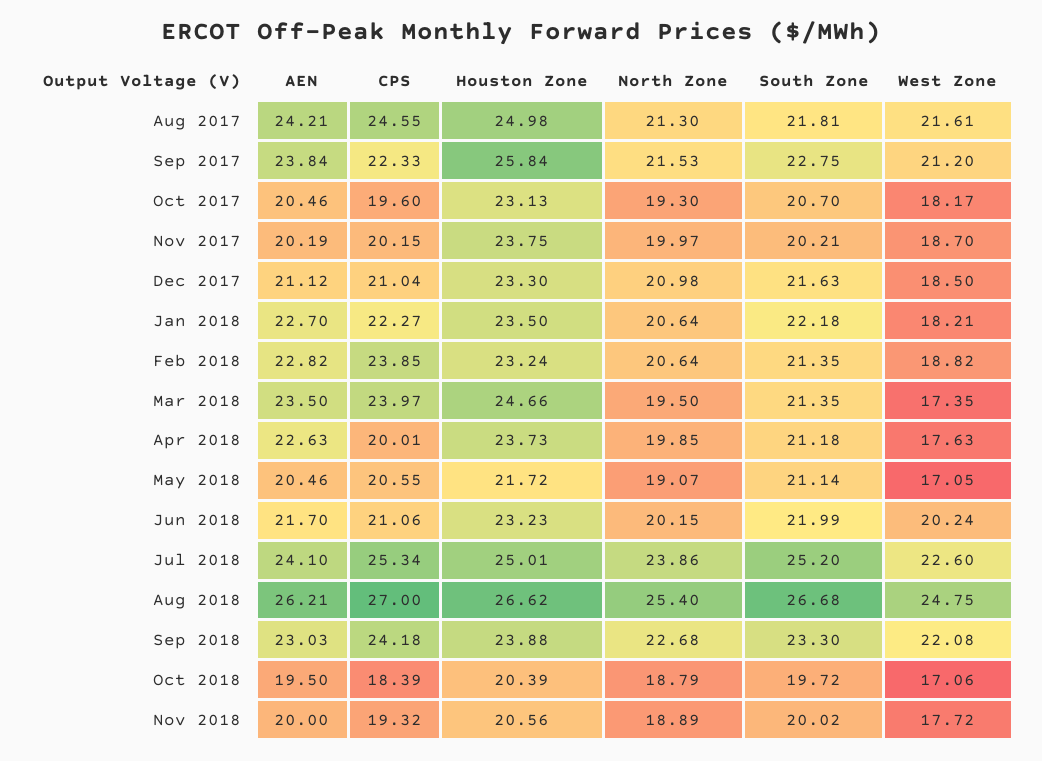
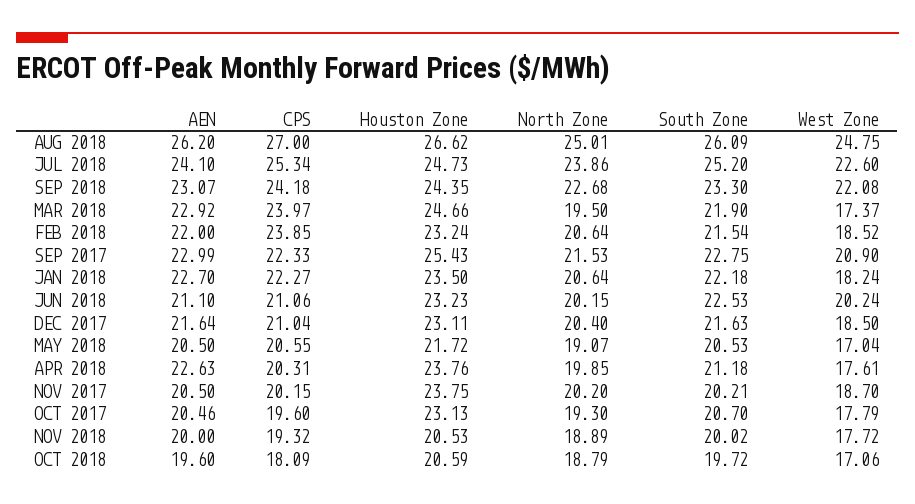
  {
    "AEN": {
-     "Aug 2017": 24.21,
-     "Sep 2017": 23.84,
+     "Sep 2017": 22.99,
      "Oct 2017": 20.46,
-     "Nov 2017": 20.19,
+     "Nov 2017": 20.5,
-     "Dec 2017": 21.12,
+     "Dec 2017": 21.64,
      "Jan 2018": 22.7,
-     "Feb 2018": 22.82,
+     "Feb 2018": 22,
-     "Mar 2018": 23.5,
+     "Mar 2018": 22.92,
      "Apr 2018": 22.63,
-     "May 2018": 20.46,
+     "May 2018": 20.5,
-     "Jun 2018": 21.7,
+     "Jun 2018": 21.1,
      "Jul 2018": 24.1,
-     "Aug 2018": 26.21,
+     "Aug 2018": 26.2,
-     "Sep 2018": 23.03,
+     "Sep 2018": 23.07,
-     "Oct 2018": 19.5,
+     "Oct 2018": 19.6,
      "Nov 2018": 20
    },
    "CPS": {
-     "Aug 2017": 24.55,
      "Sep 2017": 22.33,
      "Oct 2017": 19.6,
      "Nov 2017": 20.15,
      "Dec 2017": 21.04,
      "Jan 2018": 22.27,
      "Feb 2018": 23.85,
      "Mar 2018": 23.97,
-     "Apr 2018": 20.01,
+     "Apr 2018": 20.31,
      "May 2018": 20.55,
      "Jun 2018": 21.06,
      "Jul 2018": 25.34,
      "Aug 2018": 27,
      "Sep 2018": 24.18,
-     "Oct 2018": 18.39,
+     "Oct 2018": 18.09,
      "Nov 2018": 19.32
    },
    "Houston Zone": {
-     "Aug 2017": 24.98,
-     "Sep 2017": 25.84,
+     "Sep 2017": 25.43,
      "Oct 2017": 23.13,
      "Nov 2017": 23.75,
-     "Dec 2017": 23.3,
+     "Dec 2017": 23.11,
      "Jan 2018": 23.5,
      "Feb 2018": 23.24,
      "Mar 2018": 24.66,
-     "Apr 2018": 23.73,
+     "Apr 2018": 23.76,
      "May 2018": 21.72,
      "Jun 2018": 23.23,
-     "Jul 2018": 25.01,
+     "Jul 2018": 24.73,
      "Aug 2018": 26.62,
-     "Sep 2018": 23.88,
+     "Sep 2018": 24.35,
-     "Oct 2018": 20.39,
+     "Oct 2018": 20.59,
-     "Nov 2018": 20.56
+     "Nov 2018": 20.53
    },
    "North Zone": {
-     "Aug 2017": 21.3,
      "Sep 2017": 21.53,
      "Oct 2017": 19.3,
-     "Nov 2017": 19.97,
+     "Nov 2017": 20.2,
-     "Dec 2017": 20.98,
+     "Dec 2017": 20.4,
      "Jan 2018": 20.64,
      "Feb 2018": 20.64,
      "Mar 2018": 19.5,
      "Apr 2018": 19.85,
      "May 2018": 19.07,
      "Jun 2018": 20.15,
      "Jul 2018": 23.86,
-     "Aug 2018": 25.4,
+     "Aug 2018": 25.01,
      "Sep 2018": 22.68,
      "Oct 2018": 18.79,
      "Nov 2018": 18.89
    },
    "South Zone": {
-     "Aug 2017": 21.81,
      "Sep 2017": 22.75,
      "Oct 2017": 20.7,
      "Nov 2017": 20.21,
      "Dec 2017": 21.63,
      "Jan 2018": 22.18,
-     "Feb 2018": 21.35,
+     "Feb 2018": 21.54,
-     "Mar 2018": 21.35,
+     "Mar 2018": 21.9,
      "Apr 2018": 21.18,
-     "May 2018": 21.14,
+     "May 2018": 20.53,
-     "Jun 2018": 21.99,
+     "Jun 2018": 22.53,
      "Jul 2018": 25.2,
-     "Aug 2018": 26.68,
+     "Aug 2018": 26.09,
      "Sep 2018": 23.3,
      "Oct 2018": 19.72,
      "Nov 2018": 20.02
    },
    "West Zone": {
-     "Aug 2017": 21.61,
-     "Sep 2017": 21.2,
+     "Sep 2017": 20.9,
-     "Oct 2017": 18.17,
+     "Oct 2017": 17.79,
      "Nov 2017": 18.7,
      "Dec 2017": 18.5,
-     "Jan 2018": 18.21,
+     "Jan 2018": 18.24,
-     "Feb 2018": 18.82,
+     "Feb 2018": 18.52,
-     "Mar 2018": 17.35,
+     "Mar 2018": 17.37,
-     "Apr 2018": 17.63,
+     "Apr 2018": 17.61,
-     "May 2018": 17.05,
+     "May 2018": 17.04,
      "Jun 2018": 20.24,
      "Jul 2018": 22.6,
      "Aug 2018": 24.75,
      "Sep 2018": 22.08,
      "Oct 2018": 17.06,
      "Nov 2018": 17.72
    }
  }

